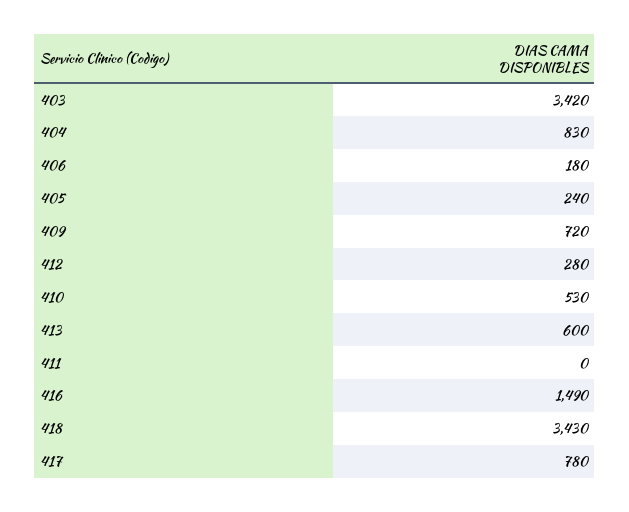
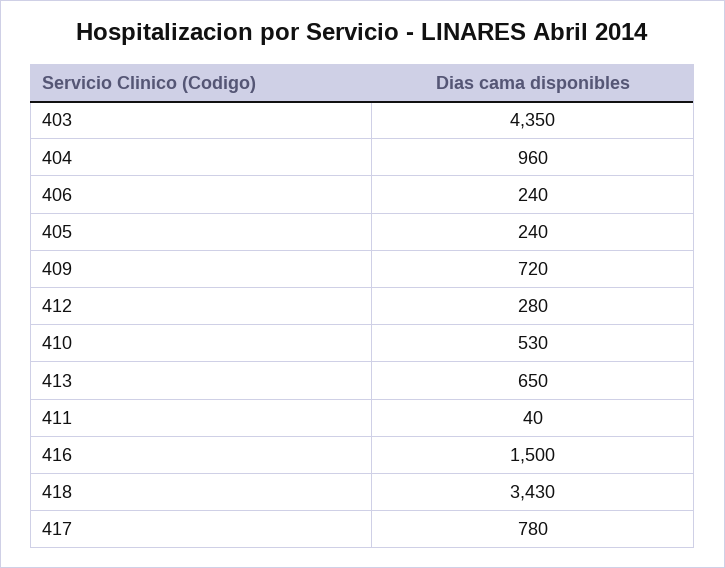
  {
-   "403": 3420,
+   "403": 4350,
-   "404": 830,
+   "404": 960,
-   "406": 180,
+   "406": 240,
    "405": 240,
    "409": 720,
    "412": 280,
    "410": 530,
-   "413": 600,
+   "413": 650,
-   "411": 0,
+   "411": 40,
-   "416": 1490,
+   "416": 1500,
    "418": 3430,
    "417": 780
  }

